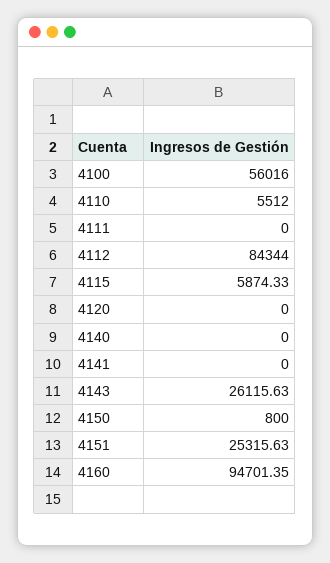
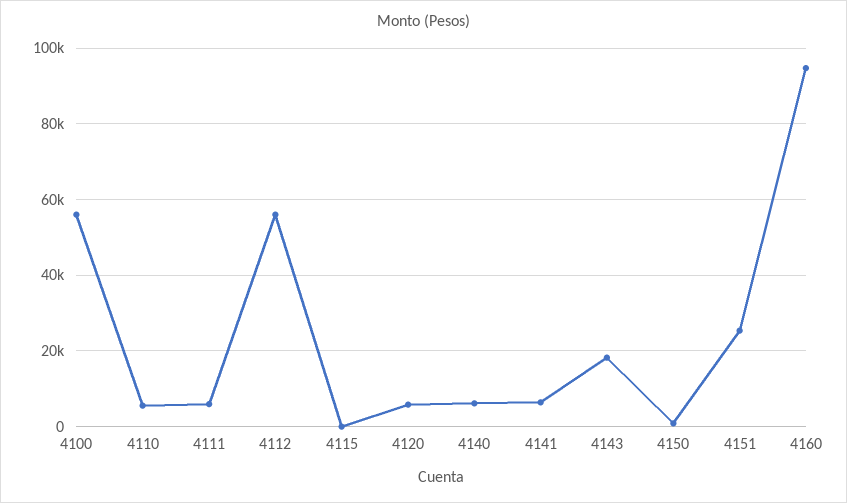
  {
    "4100": 56016,
    "4110": 5512,
-   "4111": 0,
+   "4111": 6000,
-   "4112": 84344,
+   "4112": 56000,
-   "4115": 5874.33,
+   "4115": 0,
-   "4120": 0,
+   "4120": 6000,
-   "4140": 0,
+   "4140": 6000,
-   "4141": 0,
+   "4141": 6000,
-   "4143": 26115.63,
+   "4143": 18000,
    "4150": 800,
    "4151": 25315.63,
    "4160": 94701.35
  }

